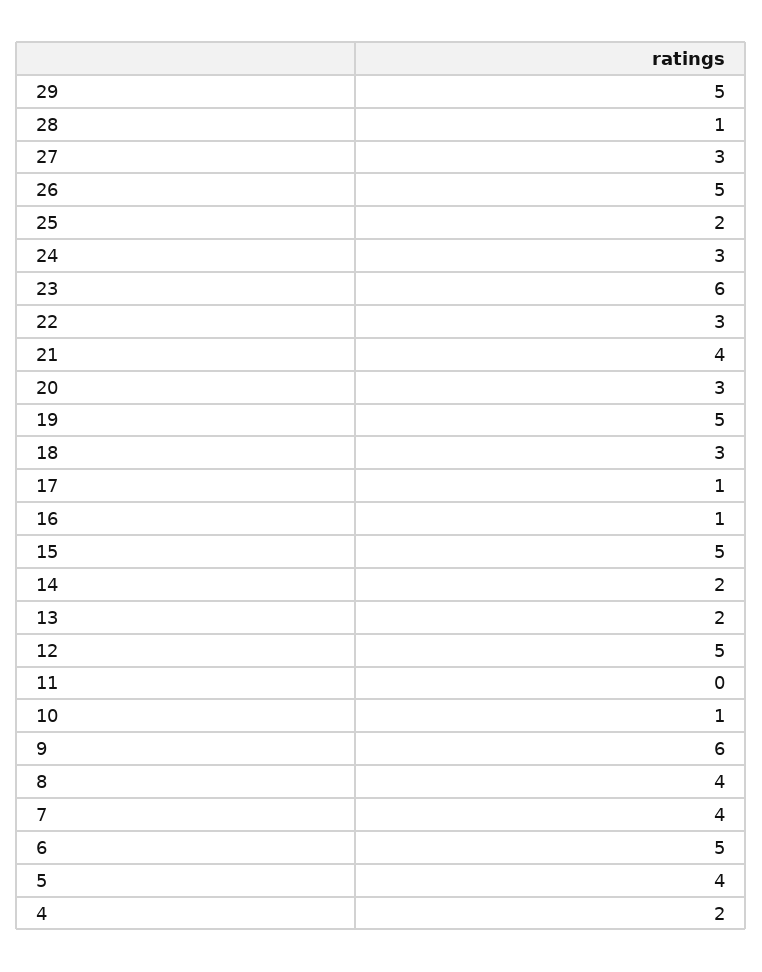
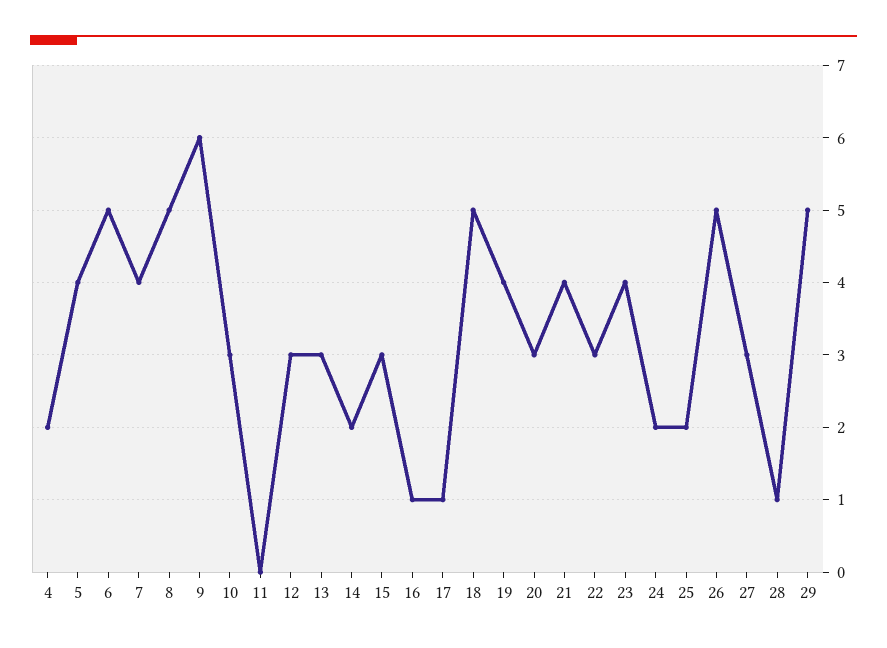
  {
    "29": 5,
    "28": 1,
    "27": 3,
    "26": 5,
    "25": 2,
-   "24": 3,
+   "24": 2,
-   "23": 6,
+   "23": 4,
    "22": 3,
    "21": 4,
    "20": 3,
-   "19": 5,
+   "19": 4,
-   "18": 3,
+   "18": 5,
    "17": 1,
    "16": 1,
-   "15": 5,
+   "15": 3,
    "14": 2,
-   "13": 2,
+   "13": 3,
-   "12": 5,
+   "12": 3,
    "11": 0,
-   "10": 1,
+   "10": 3,
    "9": 6,
-   "8": 4,
+   "8": 5,
    "7": 4,
    "6": 5,
    "5": 4,
    "4": 2
  }

